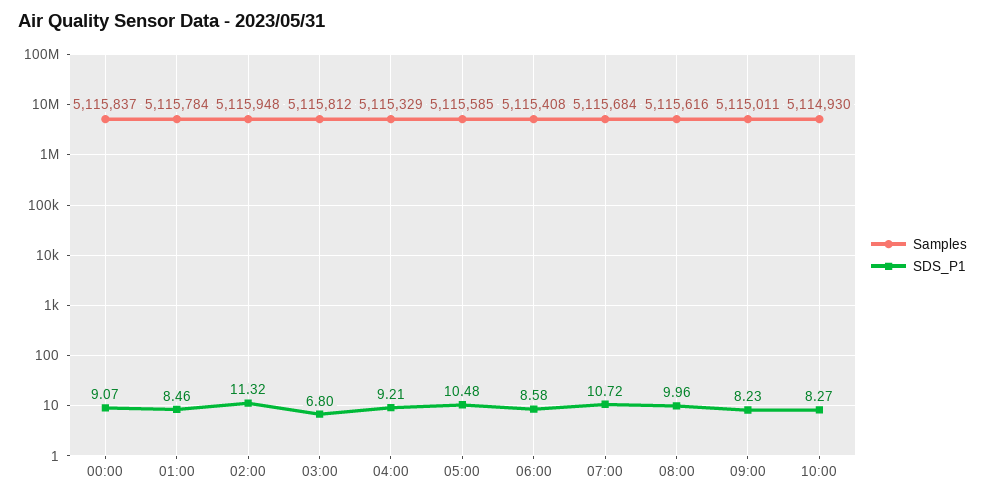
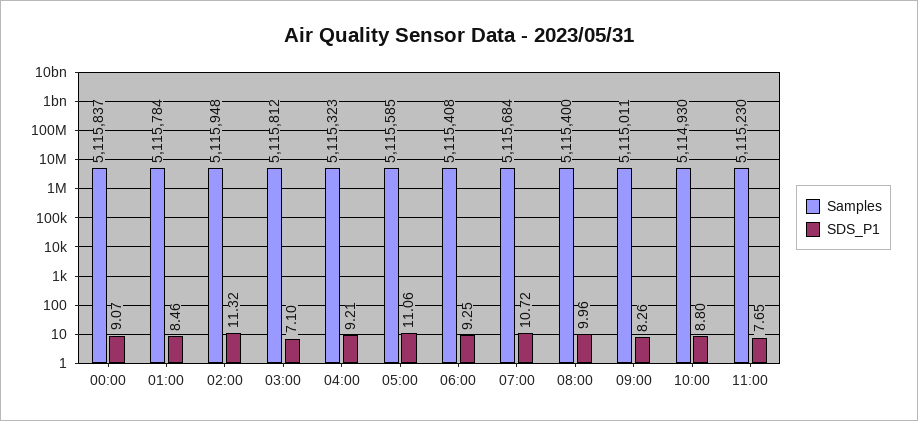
  {
    "Samples": {
      "00:00": 5115837,
      "01:00": 5115784,
      "02:00": 5115948,
      "03:00": 5115812,
-     "04:00": 5115329,
+     "04:00": 5115323,
      "05:00": 5115585,
      "06:00": 5115408,
      "07:00": 5115684,
-     "08:00": 5115616,
+     "08:00": 5115400,
      "09:00": 5115011,
-     "10:00": 5114930
+     "10:00": 5114930,
+     "11:00": 5115230
    },
    "SDS_P1": {
      "00:00": 9.07,
      "01:00": 8.46,
      "02:00": 11.32,
-     "03:00": 6.8,
+     "03:00": 7.1,
      "04:00": 9.21,
-     "05:00": 10.48,
+     "05:00": 11.06,
-     "06:00": 8.58,
+     "06:00": 9.25,
      "07:00": 10.72,
      "08:00": 9.96,
-     "09:00": 8.23,
+     "09:00": 8.26,
-     "10:00": 8.27
+     "10:00": 8.8,
+     "11:00": 7.65
    }
  }

